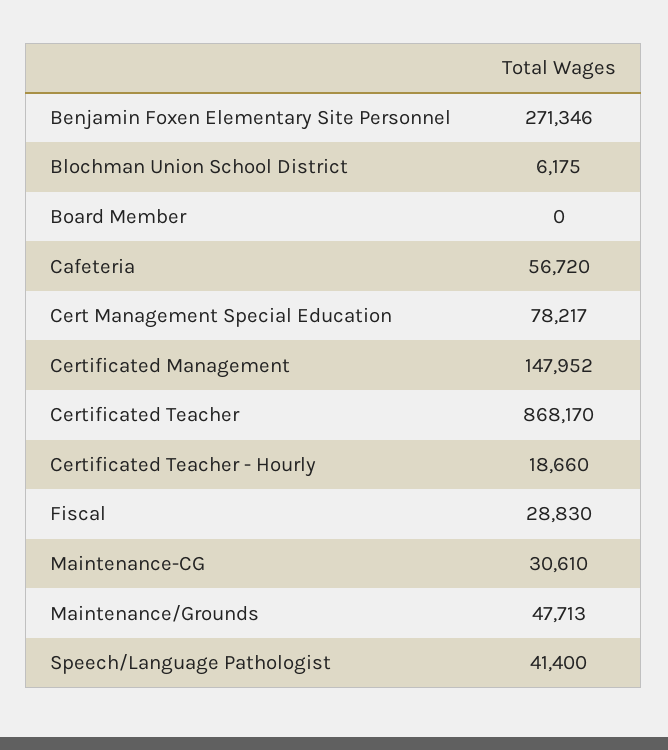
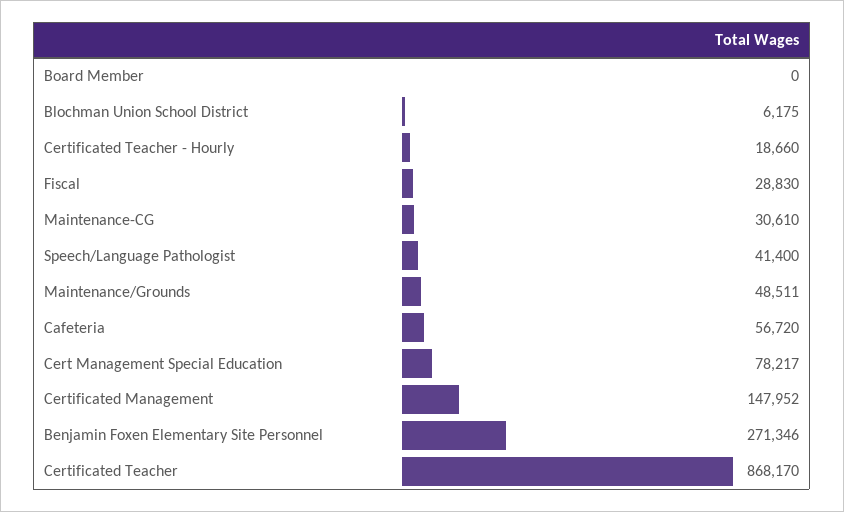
  {
    "Benjamin Foxen Elementary Site Personnel": 271346,
    "Blochman Union School District": 6175,
    "Board Member": 0,
    "Cafeteria": 56720,
    "Cert Management Special Education": 78217,
    "Certificated Management": 147952,
    "Certificated Teacher": 868170,
    "Certificated Teacher - Hourly": 18660,
    "Fiscal": 28830,
    "Maintenance-CG": 30610,
-   "Maintenance/Grounds": 47713,
+   "Maintenance/Grounds": 48511,
    "Speech/Language Pathologist": 41400
  }

